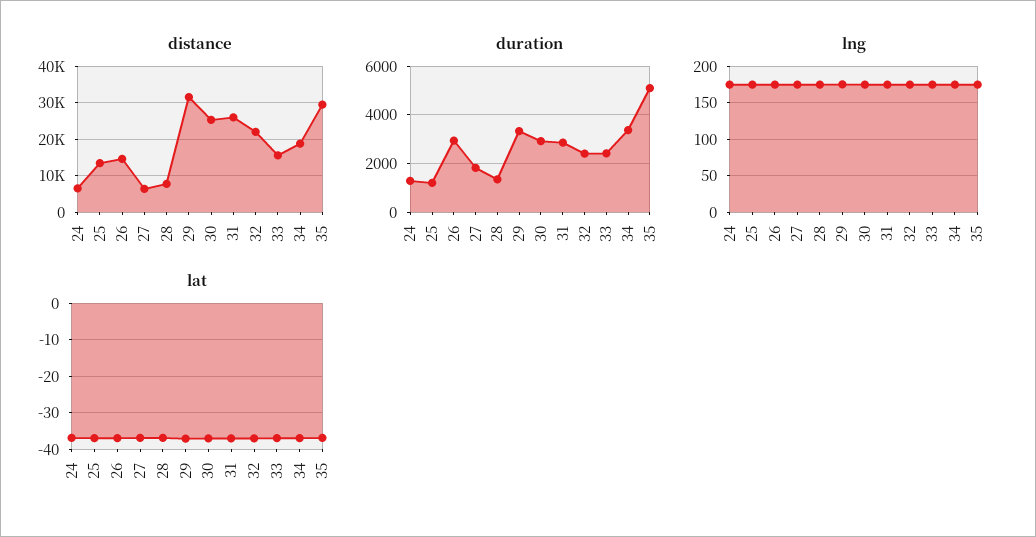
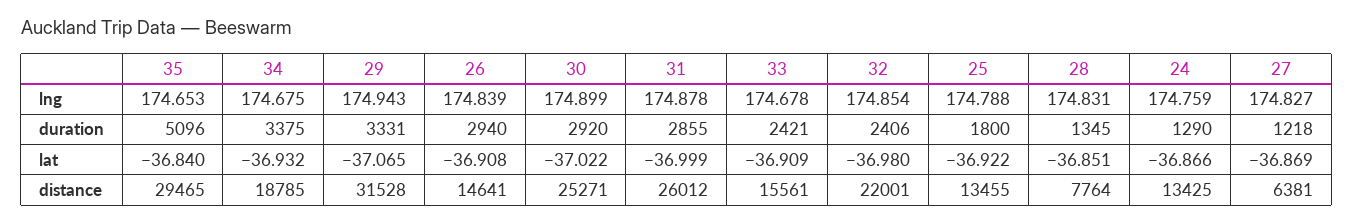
  {
    "distance": {
-     "24": 6000,
+     "24": 13425,
      "25": 13455,
      "26": 14641,
      "27": 6381,
      "28": 7764,
      "29": 31528,
      "30": 25271,
      "31": 26012,
      "32": 22001,
      "33": 15561,
      "34": 18785,
      "35": 29465
    },
    "duration": {
      "24": 1290,
-     "25": 1250,
+     "25": 1800,
      "26": 2940,
-     "27": 1750,
+     "27": 1218,
      "28": 1345,
      "29": 3331,
      "30": 2920,
      "31": 2855,
      "32": 2406,
      "33": 2421,
      "34": 3375,
      "35": 5096
    },
    "lng": {
      "24": 174.759,
      "25": 174.788,
      "26": 174.839,
      "27": 174.827,
      "28": 174.831,
      "29": 174.943,
      "30": 174.899,
      "31": 174.878,
      "32": 174.854,
      "33": 174.678,
      "34": 174.675,
      "35": 174.653
    },
    "lat": {
      "24": -36.866,
      "25": -36.922,
      "26": -36.908,
      "27": -36.869,
      "28": -36.851,
      "29": -37.065,
      "30": -37.022,
      "31": -36.999,
      "32": -36.98,
      "33": -36.909,
      "34": -36.932,
      "35": -36.84
    }
  }

